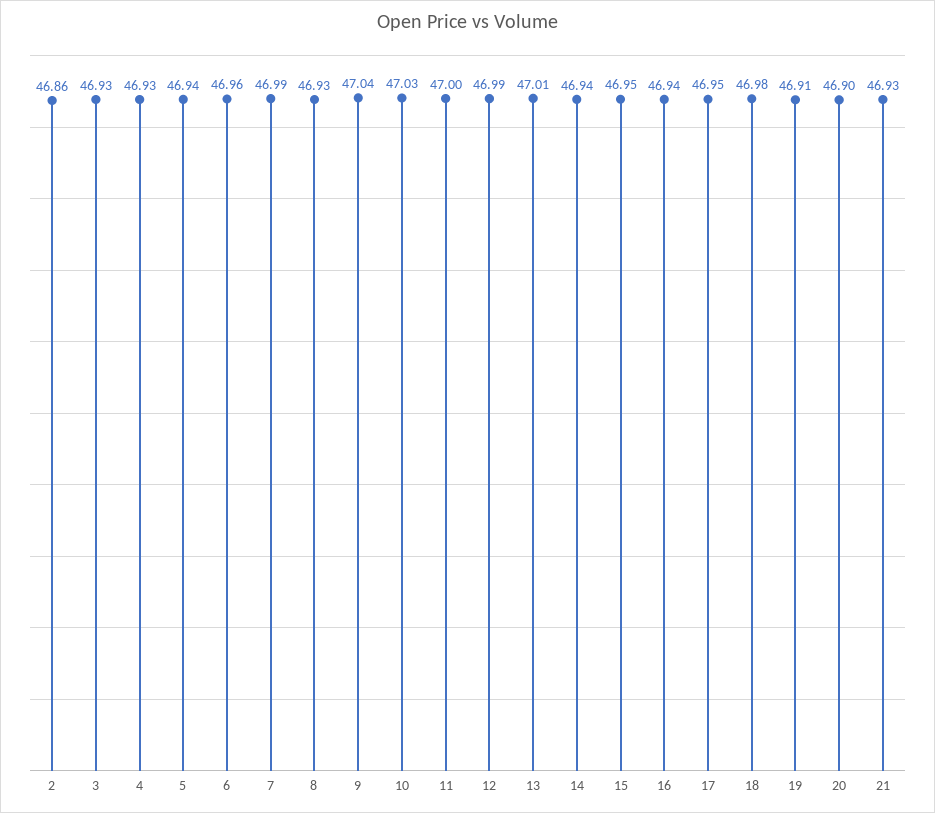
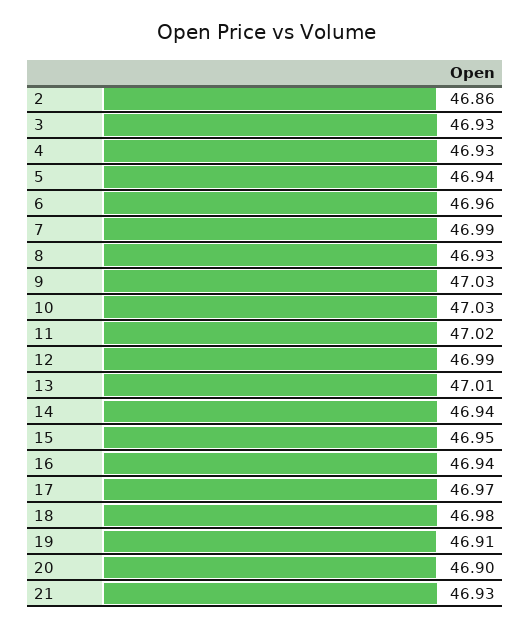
  {
    "2": 46.86,
    "3": 46.93,
    "4": 46.93,
    "5": 46.94,
    "6": 46.96,
    "7": 46.99,
    "8": 46.93,
-   "9": 47.04,
+   "9": 47.03,
    "10": 47.03,
-   "11": 47,
+   "11": 47.02,
    "12": 46.99,
    "13": 47.01,
    "14": 46.94,
    "15": 46.95,
    "16": 46.94,
-   "17": 46.95,
+   "17": 46.97,
    "18": 46.98,
    "19": 46.91,
    "20": 46.9,
    "21": 46.93
  }

